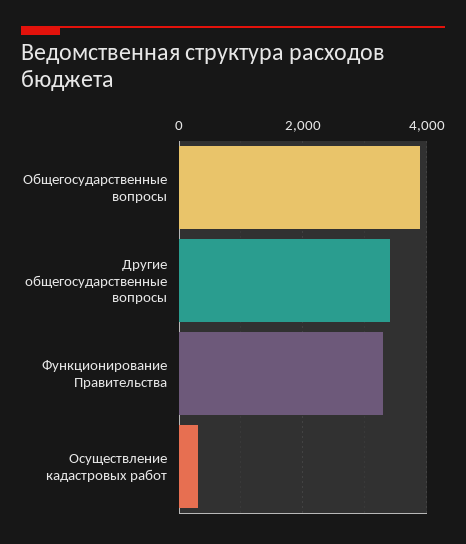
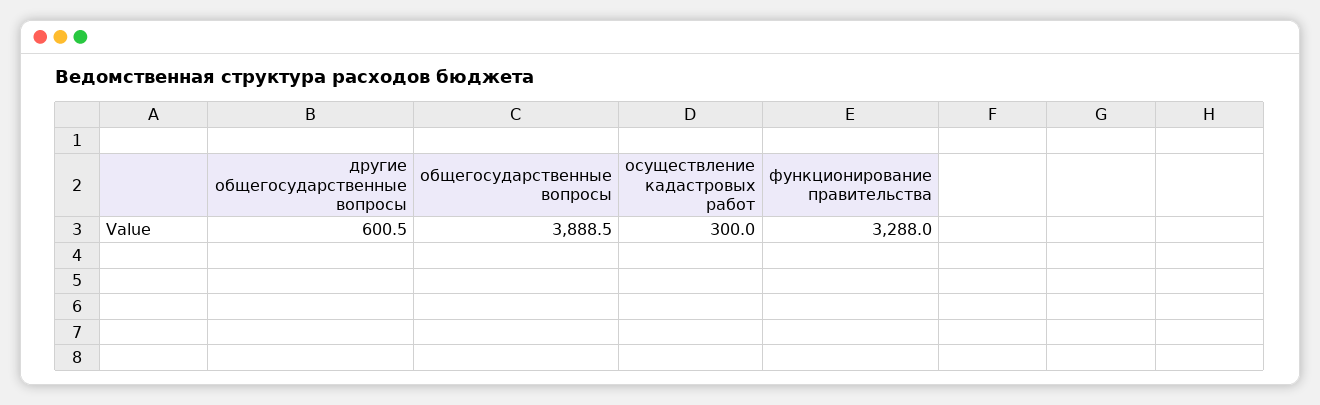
  {
    "Общегосударственные вопросы": 3888.5,
-   "Другие общегосударственные вопросы": 3400,
+   "Другие общегосударственные вопросы": 600.5,
    "Функционирование Правительства": 3288,
    "Осуществление кадастровых работ": 300
  }

